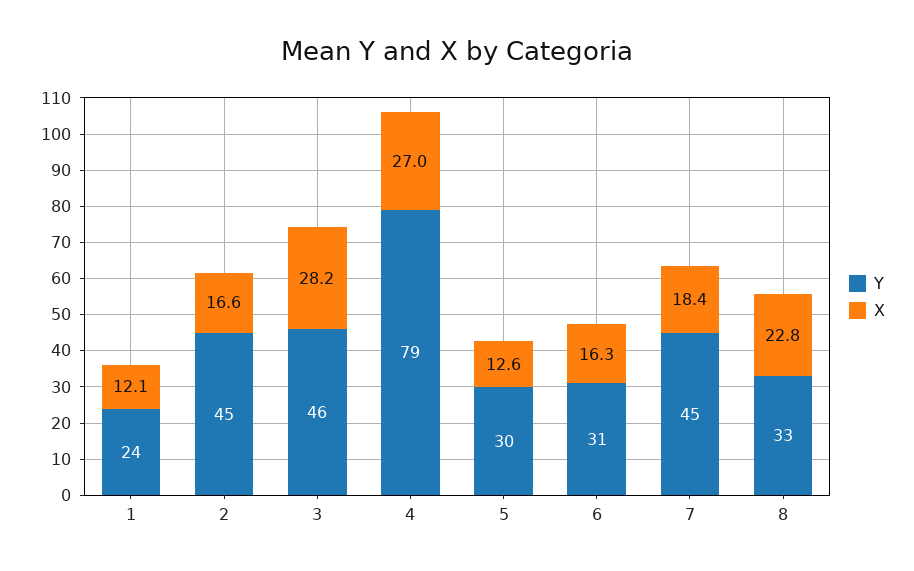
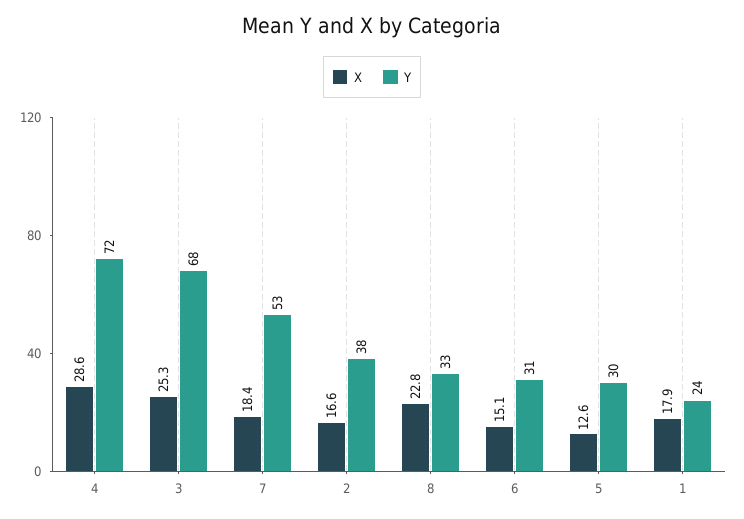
  {
    "Y": {
      "1": 24,
-     "2": 45,
+     "2": 38,
-     "3": 46,
+     "3": 68,
-     "4": 79,
+     "4": 72,
      "5": 30,
      "6": 31,
-     "7": 45,
+     "7": 53,
      "8": 33
    },
    "X": {
-     "1": 12.1,
+     "1": 17.9,
      "2": 16.6,
-     "3": 28.2,
+     "3": 25.3,
-     "4": 27,
+     "4": 28.6,
      "5": 12.6,
-     "6": 16.3,
+     "6": 15.1,
      "7": 18.4,
      "8": 22.8
    }
  }

